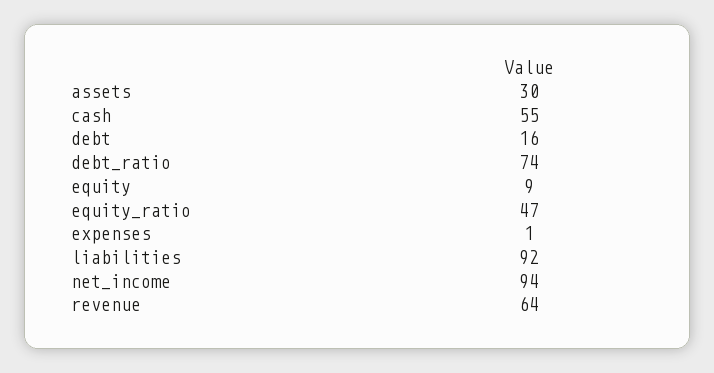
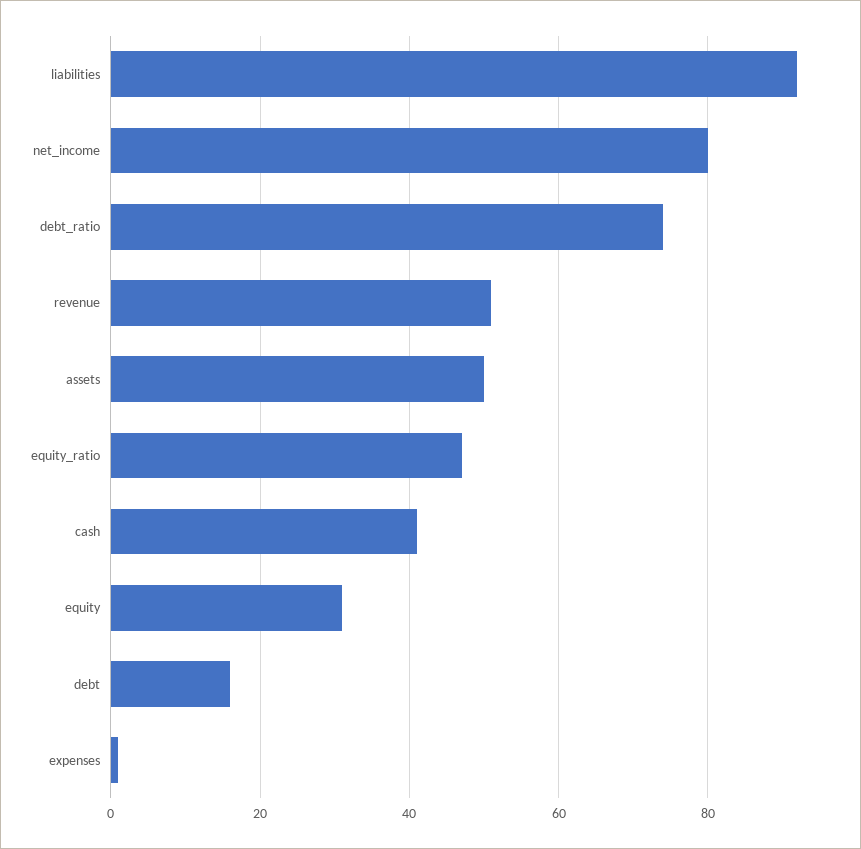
  {
-   "assets": 30,
+   "assets": 50,
-   "cash": 55,
+   "cash": 40,
    "debt": 16,
    "debt_ratio": 74,
-   "equity": 9,
+   "equity": 30,
    "equity_ratio": 47,
    "expenses": 1,
    "liabilities": 92,
-   "net_income": 94,
+   "net_income": 80,
-   "revenue": 64
+   "revenue": 50
  }

